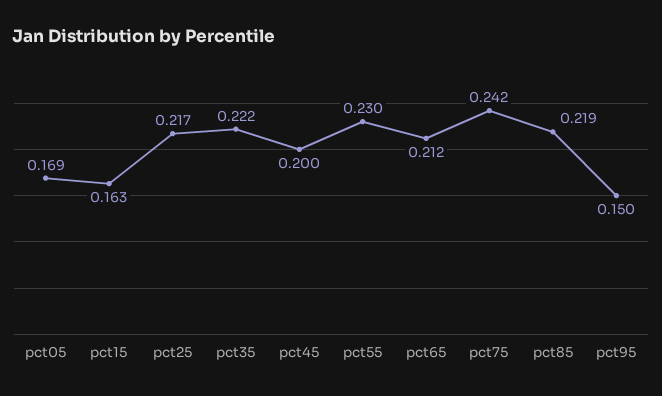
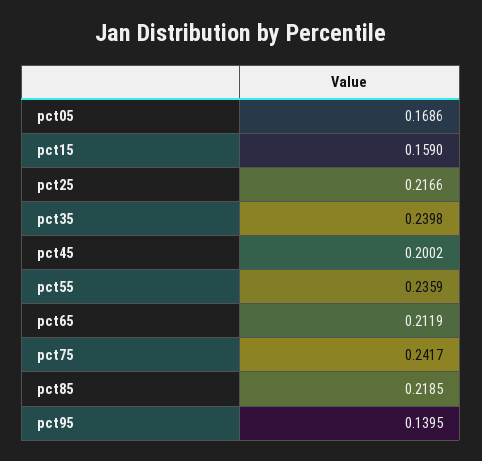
  {
    "pct05": 0.1686,
-   "pct15": 0.163,
+   "pct15": 0.159,
    "pct25": 0.2166,
-   "pct35": 0.222,
+   "pct35": 0.2398,
    "pct45": 0.2002,
-   "pct55": 0.23,
+   "pct55": 0.2359,
    "pct65": 0.2119,
    "pct75": 0.2417,
    "pct85": 0.2185,
-   "pct95": 0.15
+   "pct95": 0.1395
  }

